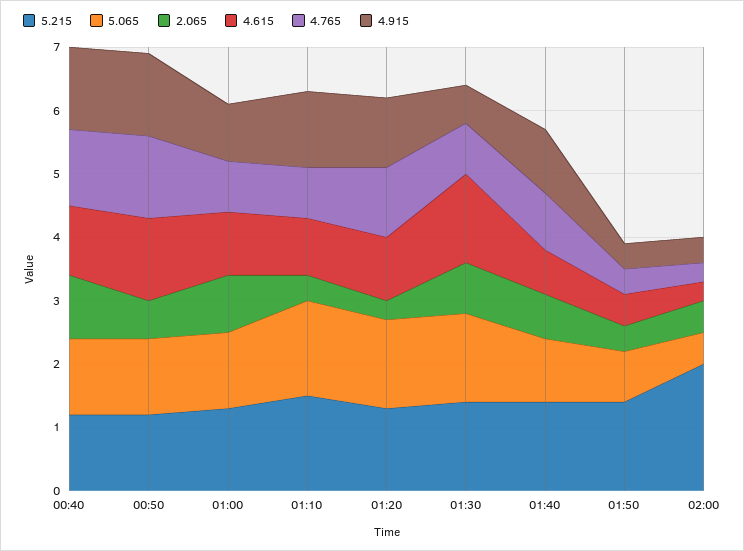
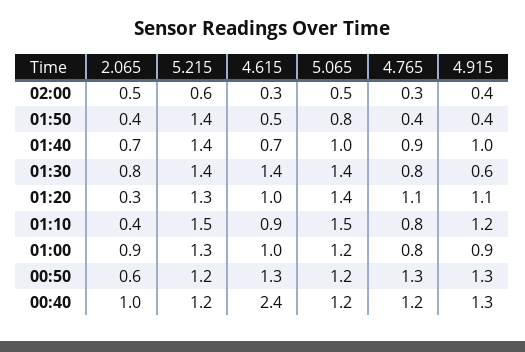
  {
    "5.215": {
      "00:40": 1.2,
      "00:50": 1.2,
      "01:00": 1.3,
      "01:10": 1.5,
      "01:20": 1.3,
      "01:30": 1.4,
      "01:40": 1.4,
      "01:50": 1.4,
-     "02:00": 2
+     "02:00": 0.6
    },
    "5.065": {
      "00:40": 1.2,
      "00:50": 1.2,
      "01:00": 1.2,
      "01:10": 1.5,
      "01:20": 1.4,
      "01:30": 1.4,
      "01:40": 1,
      "01:50": 0.8,
      "02:00": 0.5
    },
    "2.065": {
      "00:40": 1,
      "00:50": 0.6,
      "01:00": 0.9,
      "01:10": 0.4,
      "01:20": 0.3,
      "01:30": 0.8,
      "01:40": 0.7,
      "01:50": 0.4,
      "02:00": 0.5
    },
    "4.615": {
-     "00:40": 1,
+     "00:40": 2.4,
      "00:50": 1.3,
      "01:00": 1,
      "01:10": 0.9,
      "01:20": 1,
      "01:30": 1.4,
      "01:40": 0.7,
      "01:50": 0.5,
      "02:00": 0.3
    },
    "4.765": {
      "00:40": 1.2,
      "00:50": 1.3,
      "01:00": 0.8,
      "01:10": 0.8,
      "01:20": 1.1,
      "01:30": 0.8,
      "01:40": 0.9,
      "01:50": 0.4,
      "02:00": 0.3
    },
    "4.915": {
      "00:40": 1.3,
      "00:50": 1.3,
      "01:00": 0.9,
      "01:10": 1.2,
      "01:20": 1.1,
      "01:30": 0.6,
      "01:40": 1,
      "01:50": 0.4,
      "02:00": 0.4
    }
  }

